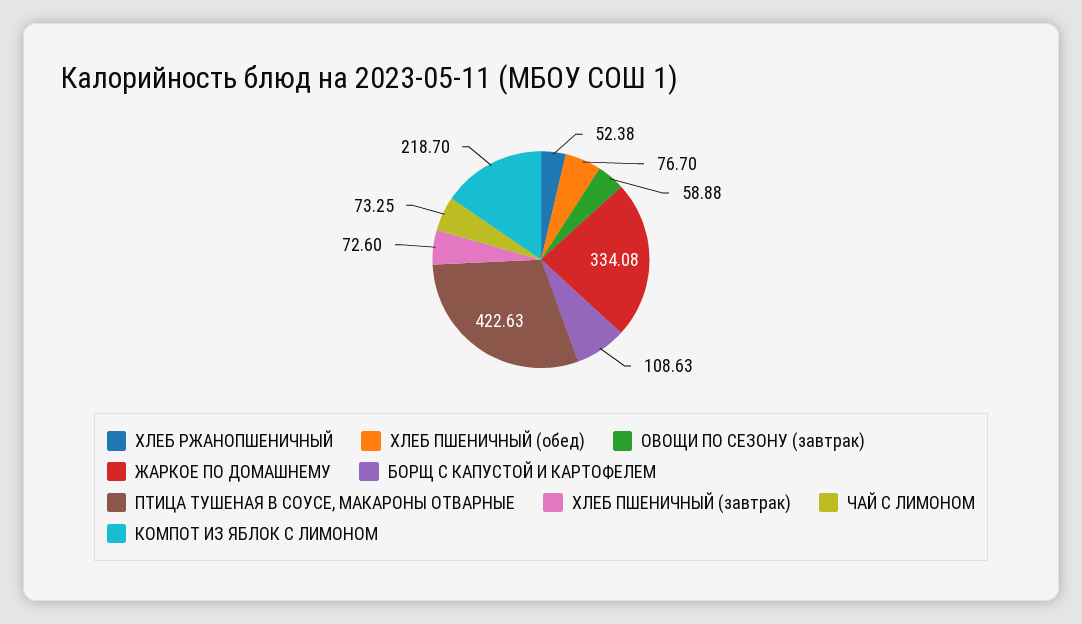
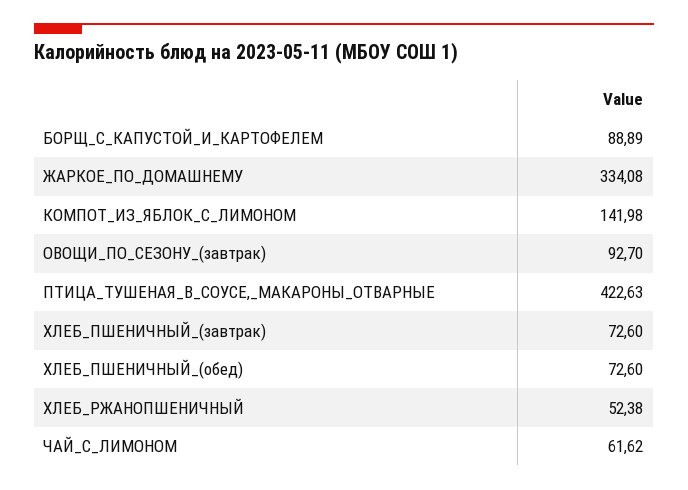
  {
    "ХЛЕБ РЖАНОПШЕНИЧНЫЙ": 52.38,
-   "ХЛЕБ ПШЕНИЧНЫЙ (обед)": 76.7,
+   "ХЛЕБ ПШЕНИЧНЫЙ (обед)": 72.6,
-   "ОВОЩИ ПО СЕЗОНУ (завтрак)": 58.88,
+   "ОВОЩИ ПО СЕЗОНУ (завтрак)": 92.7,
    "ЖАРКОЕ ПО ДОМАШНЕМУ": 334.08,
-   "БОРЩ С КАПУСТОЙ И КАРТОФЕЛЕМ": 108.63,
+   "БОРЩ С КАПУСТОЙ И КАРТОФЕЛЕМ": 88.89,
    "ПТИЦА ТУШЕНАЯ В СОУСЕ, МАКАРОНЫ ОТВАРНЫЕ": 422.63,
    "ХЛЕБ ПШЕНИЧНЫЙ (завтрак)": 72.6,
-   "ЧАЙ С ЛИМОНОМ": 73.25,
+   "ЧАЙ С ЛИМОНОМ": 61.62,
-   "КОМПОТ ИЗ ЯБЛОК С ЛИМОНОМ": 218.7
+   "КОМПОТ ИЗ ЯБЛОК С ЛИМОНОМ": 141.98
  }

